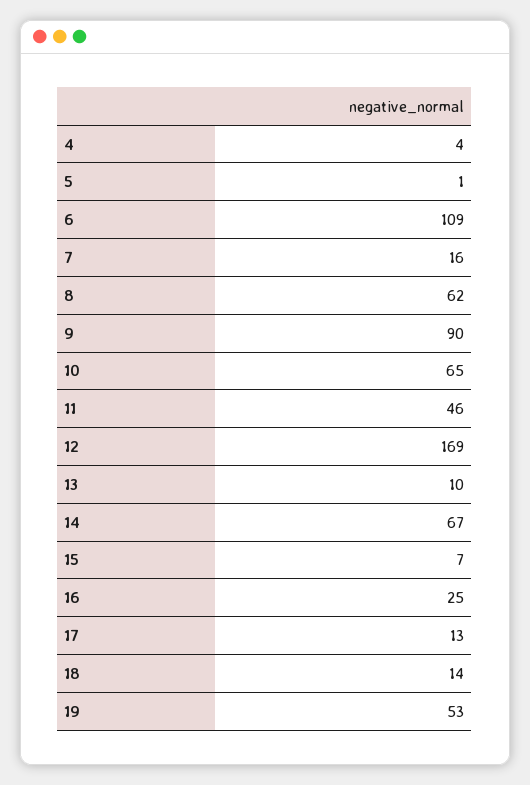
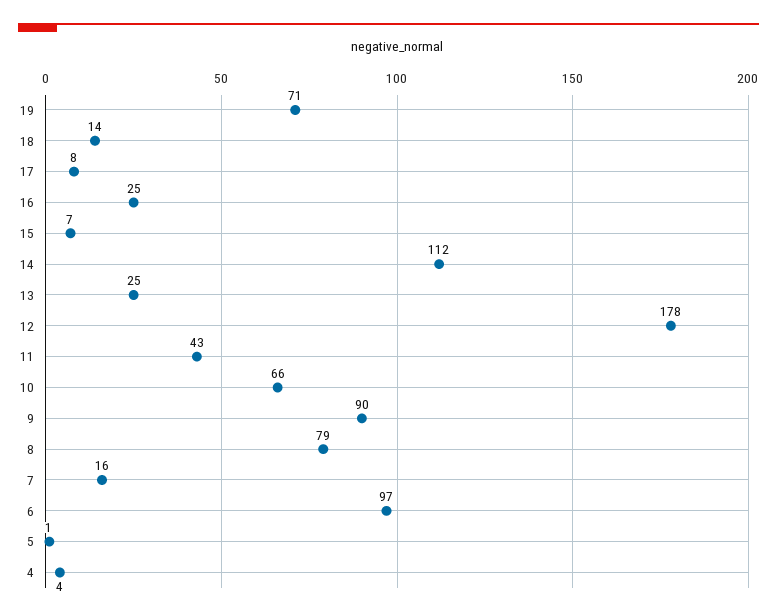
  {
    "4": 4,
    "5": 1,
-   "6": 109,
+   "6": 97,
    "7": 16,
-   "8": 62,
+   "8": 79,
    "9": 90,
-   "10": 65,
+   "10": 66,
-   "11": 46,
+   "11": 43,
-   "12": 169,
+   "12": 178,
-   "13": 10,
+   "13": 25,
-   "14": 67,
+   "14": 112,
    "15": 7,
    "16": 25,
-   "17": 13,
+   "17": 8,
    "18": 14,
-   "19": 53
+   "19": 71
  }

